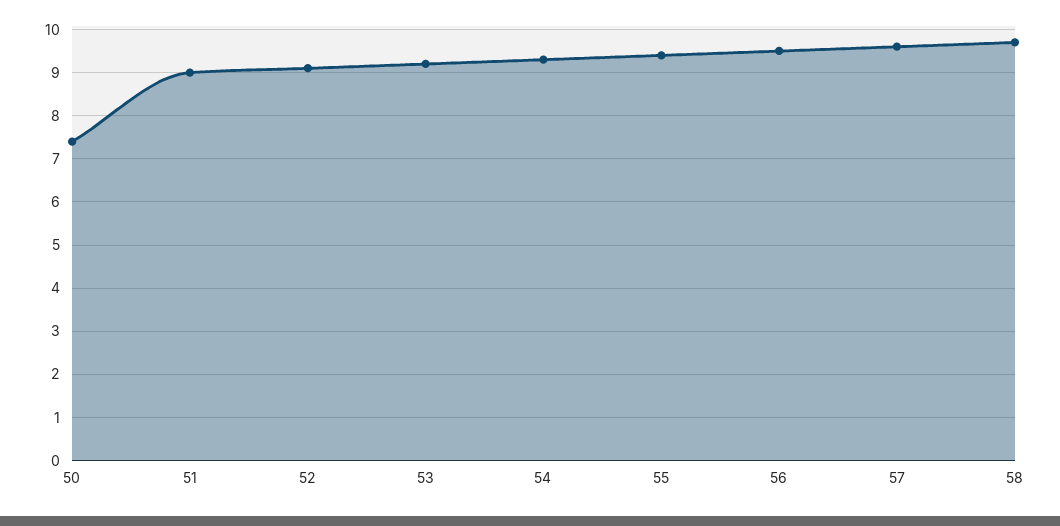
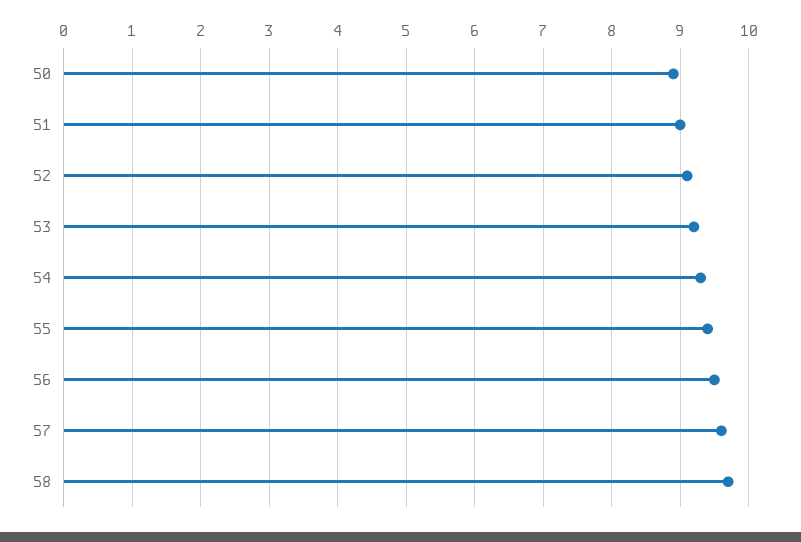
  {
-   "50": 7.5,
+   "50": 8.9,
    "51": 9,
    "52": 9.1,
    "53": 9.2,
    "54": 9.3,
    "55": 9.4,
    "56": 9.5,
    "57": 9.6,
    "58": 9.7
  }

